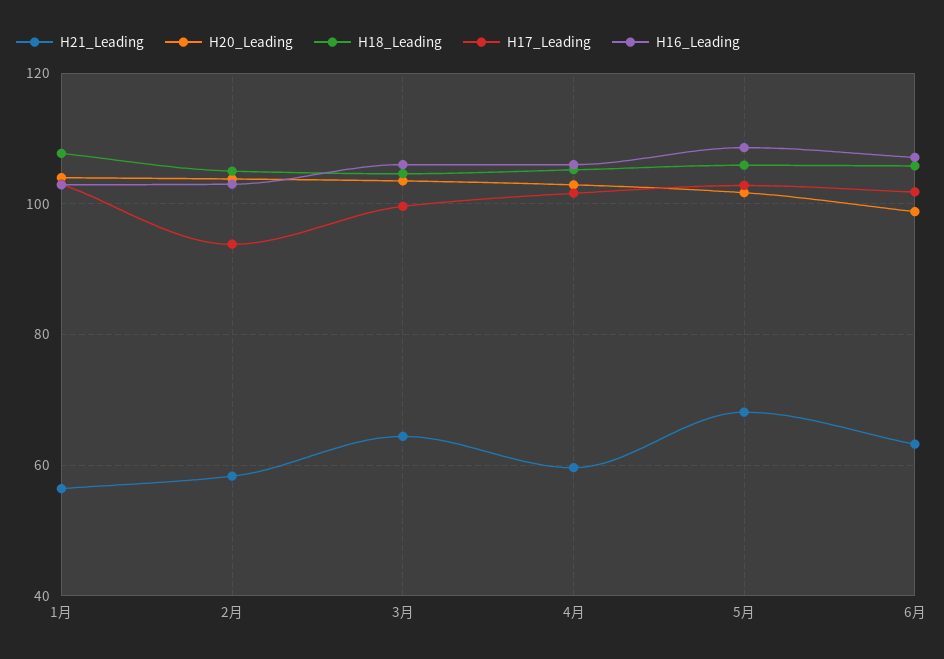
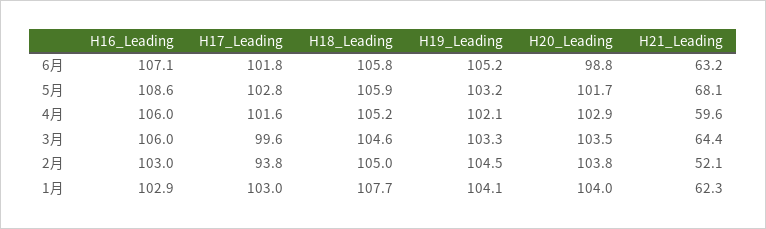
  {
    "H21_Leading": {
-     "1月": 56,
+     "1月": 62.3,
-     "2月": 58,
+     "2月": 52.1,
      "3月": 64.4,
      "4月": 59.6,
      "5月": 68.1,
      "6月": 63.2
    },
    "H20_Leading": {
      "1月": 104,
      "2月": 103.8,
      "3月": 103.5,
      "4月": 102.9,
      "5月": 101.7,
      "6月": 98.8
    },
    "H18_Leading": {
      "1月": 107.7,
      "2月": 105,
      "3月": 104.6,
      "4月": 105.2,
      "5月": 105.9,
      "6月": 105.8
    },
    "H17_Leading": {
      "1月": 103,
      "2月": 93.8,
      "3月": 99.6,
      "4月": 101.6,
      "5月": 102.8,
      "6月": 101.8
    },
    "H16_Leading": {
      "1月": 102.9,
      "2月": 103,
      "3月": 106,
      "4月": 106,
      "5月": 108.6,
      "6月": 107.1
-   }
+   },
+   "H19_Leading": {
+     "6月": 105.2,
+     "5月": 103.2,
+     "4月": 102.1,
+     "3月": 103.3,
+     "2月": 104.5,
+     "1月": 104.1
+   }
  }

